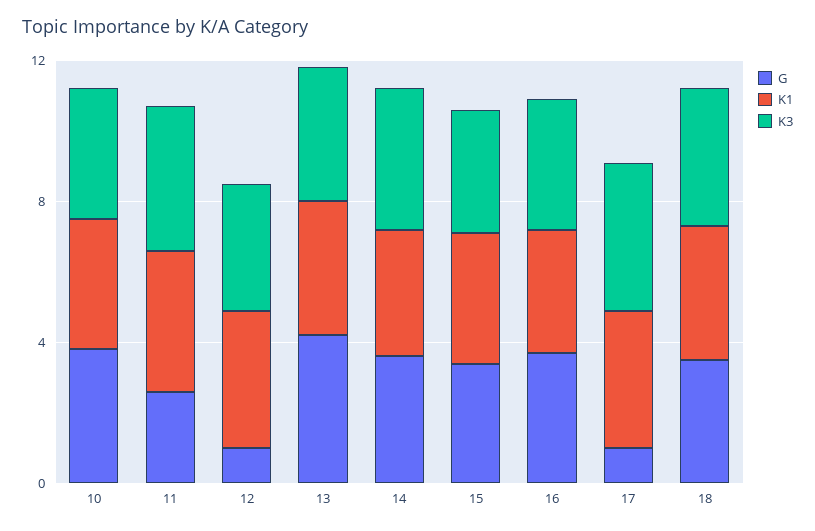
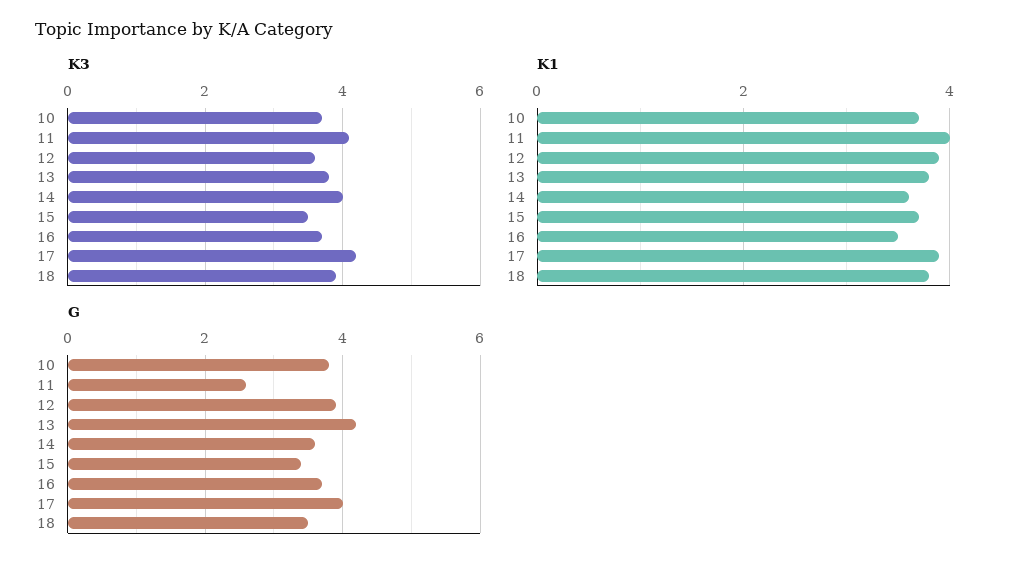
  {
    "G": {
      "10": 4,
      "11": 2.5,
-     "12": 1,
+     "12": 4,
      "13": 4,
      "14": 3.5,
      "15": 3.5,
      "16": 3.5,
-     "17": 1,
+     "17": 4,
      "18": 3.5
    },
    "K1": {
      "10": 3.5,
      "11": 4,
      "12": 4,
      "13": 4,
      "14": 3.5,
      "15": 3.5,
      "16": 3.5,
      "17": 4,
      "18": 4
    },
    "K3": {
      "10": 3.5,
      "11": 4,
      "12": 3.5,
      "13": 4,
      "14": 4,
      "15": 3.5,
      "16": 3.5,
      "17": 4,
      "18": 4
    }
  }

